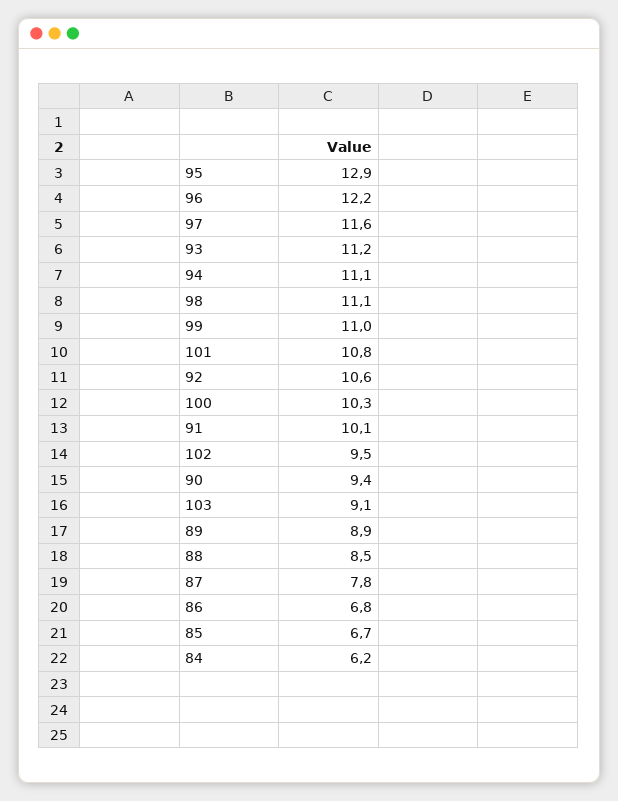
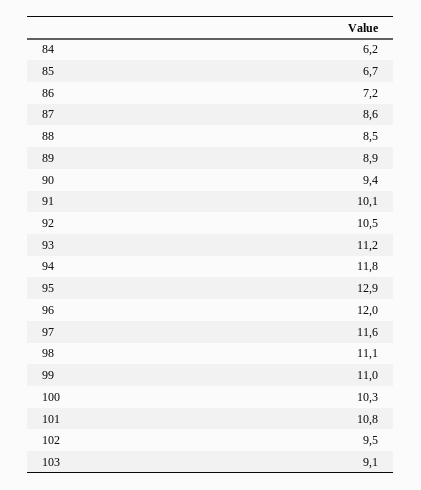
  {
    "95": 12.9,
-   "96": 12.2,
+   "96": 12,
    "97": 11.6,
    "93": 11.2,
-   "94": 11.1,
+   "94": 11.8,
    "98": 11.1,
    "99": 11,
    "101": 10.8,
-   "92": 10.6,
+   "92": 10.5,
    "100": 10.3,
    "91": 10.1,
    "102": 9.5,
    "90": 9.4,
    "103": 9.1,
    "89": 8.9,
    "88": 8.5,
-   "87": 7.8,
+   "87": 8.6,
-   "86": 6.8,
+   "86": 7.2,
    "85": 6.7,
    "84": 6.2
  }

